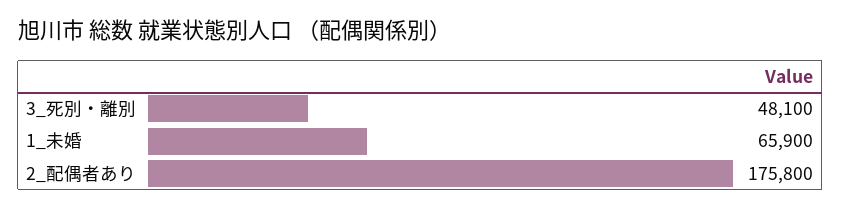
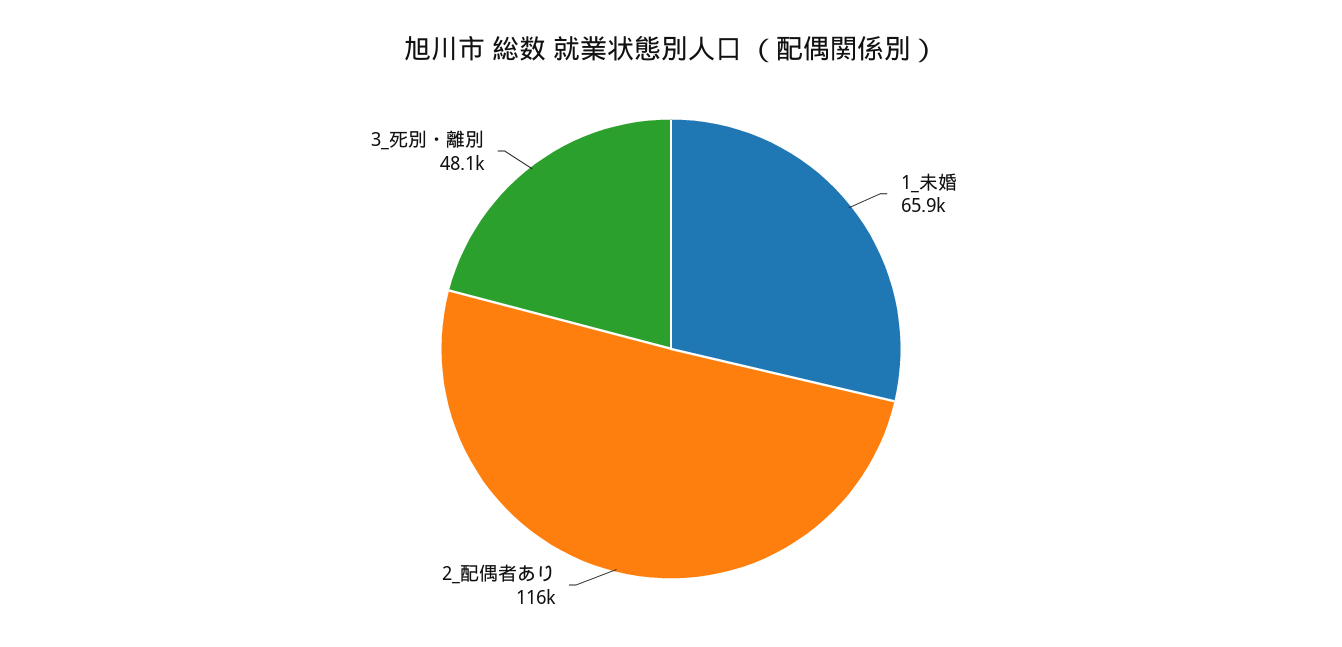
  {
    "3_死別・離別": 48100,
    "1_未婚": 65900,
-   "2_配偶者あり": 175800
+   "2_配偶者あり": 116000
  }

